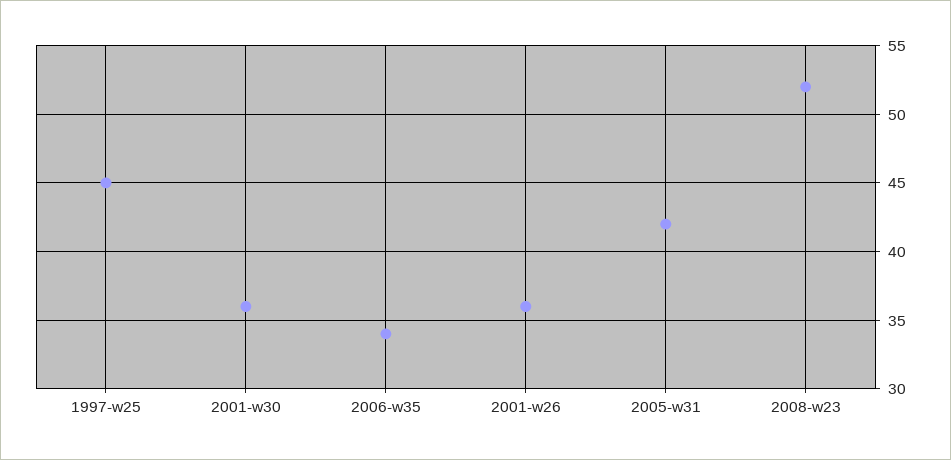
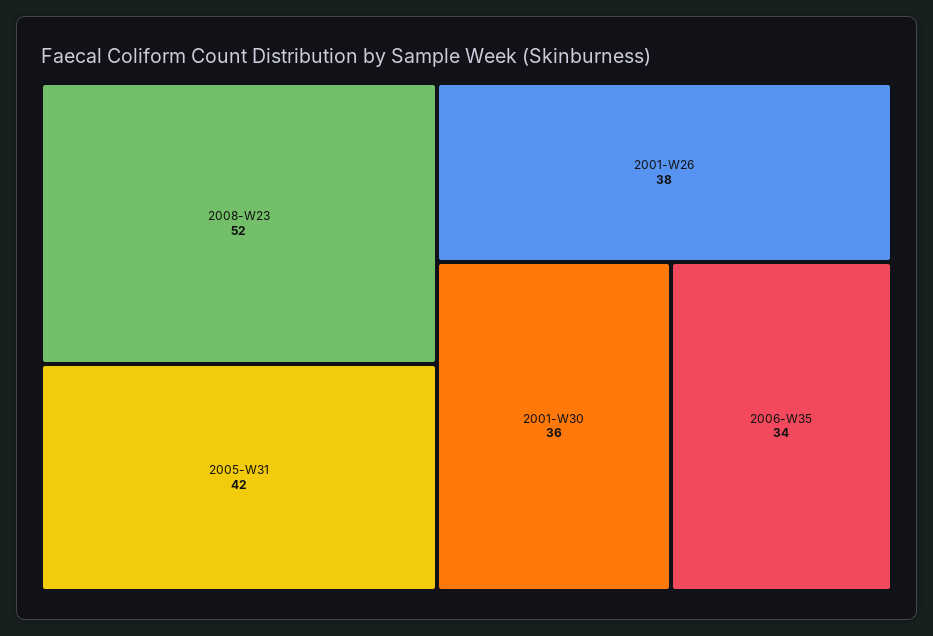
  {
-   "1997-w25": 45,
    "2001-w30": 36,
    "2006-w35": 34,
-   "2001-w26": 36,
+   "2001-w26": 38,
    "2005-w31": 42,
    "2008-w23": 52
  }

